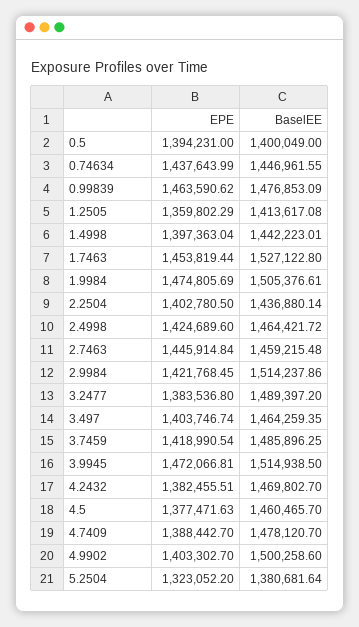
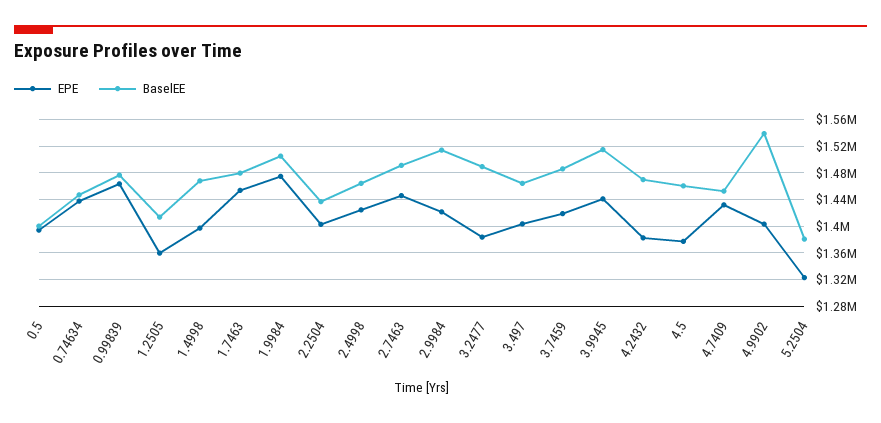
  {
    "EPE": {
      "0.5": 1394231,
      "0.74634": 1437643.99,
      "0.99839": 1463590.62,
      "1.2505": 1359802.29,
      "1.4998": 1397363.04,
      "1.7463": 1453819.44,
      "1.9984": 1474805.69,
      "2.2504": 1402780.5,
      "2.4998": 1424689.6,
      "2.7463": 1445914.84,
      "2.9984": 1421768.45,
      "3.2477": 1383536.8,
      "3.497": 1403746.74,
      "3.7459": 1418990.54,
-     "3.9945": 1472066.81,
+     "3.9945": 1440000,
      "4.2432": 1382455.51,
      "4.5": 1377471.63,
-     "4.7409": 1388442.7,
+     "4.7409": 1430000,
      "4.9902": 1403302.7,
      "5.2504": 1323052.2
    },
    "BaselEE": {
      "0.5": 1400049,
      "0.74634": 1446961.55,
      "0.99839": 1476853.09,
      "1.2505": 1413617.08,
-     "1.4998": 1442223.01,
+     "1.4998": 1470000,
-     "1.7463": 1527122.8,
+     "1.7463": 1480000,
      "1.9984": 1505376.61,
      "2.2504": 1436880.14,
      "2.4998": 1464421.72,
-     "2.7463": 1459215.48,
+     "2.7463": 1490000,
      "2.9984": 1514237.86,
      "3.2477": 1489397.2,
      "3.497": 1464259.35,
      "3.7459": 1485896.25,
      "3.9945": 1514938.5,
      "4.2432": 1469802.7,
      "4.5": 1460465.7,
-     "4.7409": 1478120.7,
+     "4.7409": 1450000,
-     "4.9902": 1500258.6,
+     "4.9902": 1540000,
      "5.2504": 1380681.64
    }
  }

